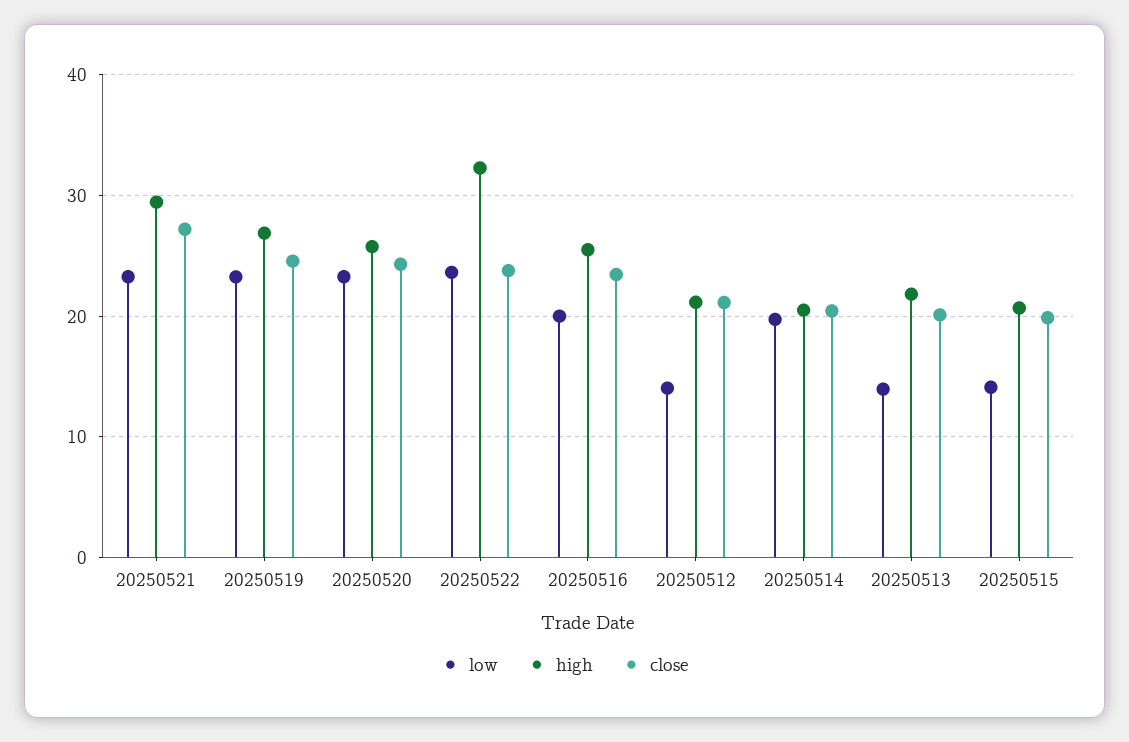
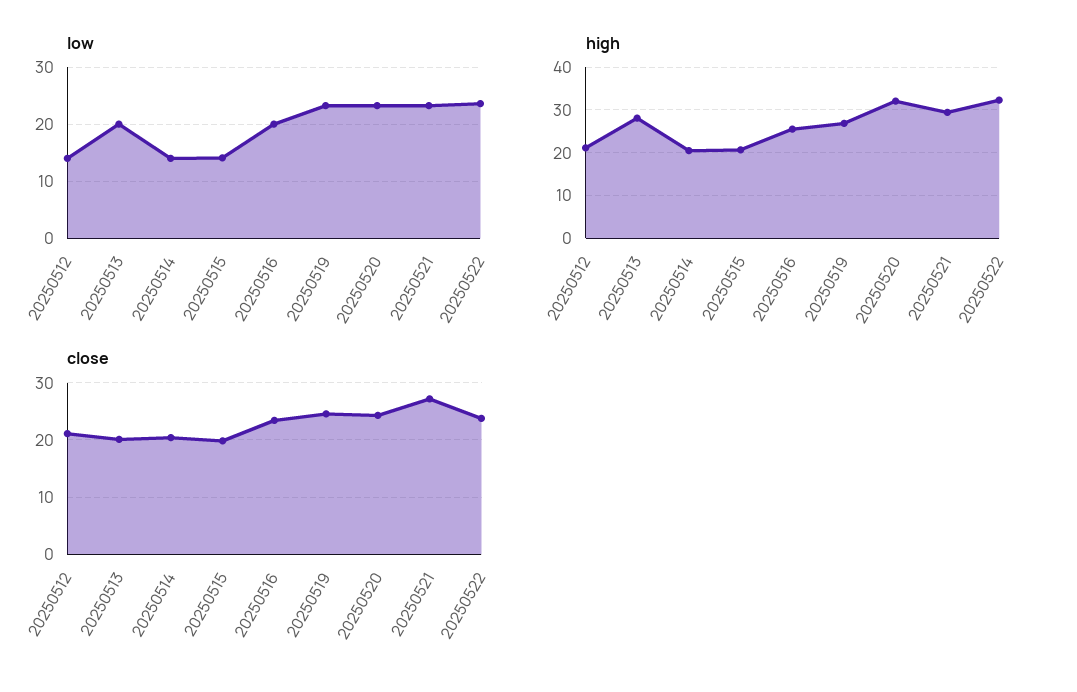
  {
    "low": {
      "20250521": 23,
      "20250519": 23,
      "20250520": 23,
      "20250522": 24,
      "20250516": 20,
      "20250512": 14,
-     "20250514": 20,
+     "20250514": 14,
-     "20250513": 14,
+     "20250513": 20,
      "20250515": 14
    },
    "high": {
      "20250521": 29,
      "20250519": 27,
-     "20250520": 26,
+     "20250520": 32,
      "20250522": 32,
      "20250516": 26,
      "20250512": 21,
      "20250514": 21,
-     "20250513": 22,
+     "20250513": 28,
      "20250515": 21
    },
    "close": {
      "20250521": 27,
      "20250519": 25,
      "20250520": 24,
      "20250522": 24,
      "20250516": 23,
      "20250512": 21,
      "20250514": 20,
      "20250513": 20,
      "20250515": 20
    }
  }

